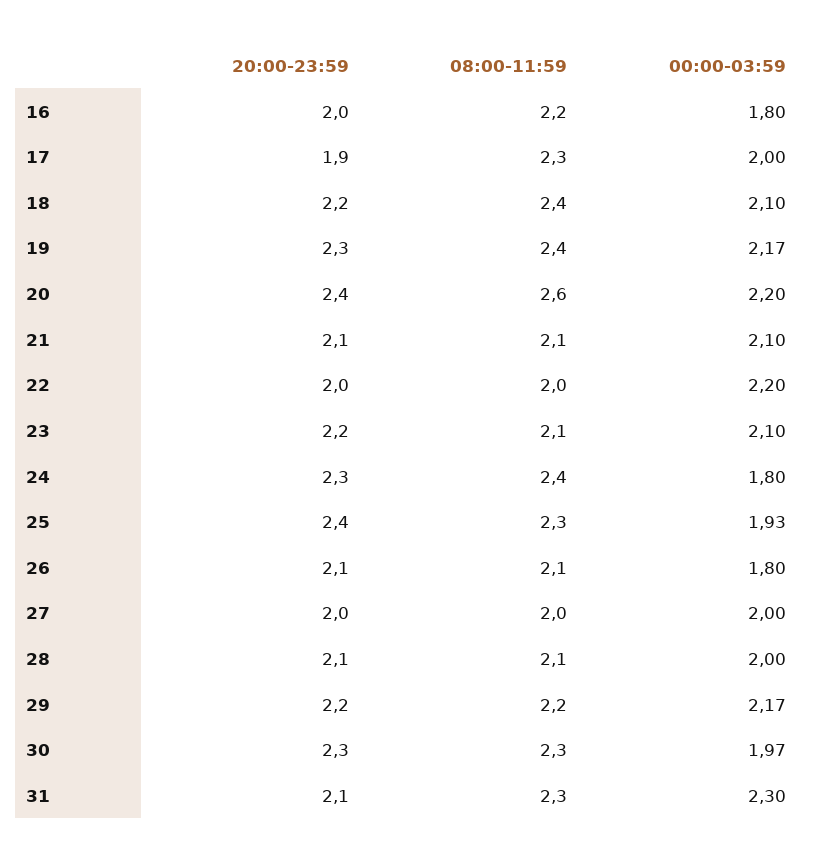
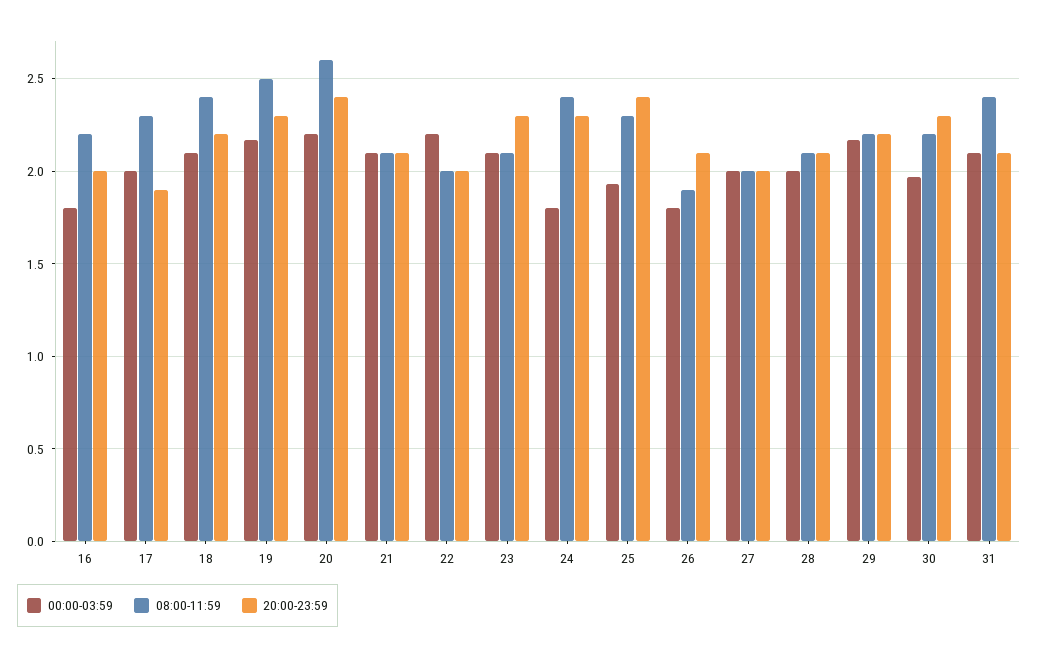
  {
    "20:00-23:59": {
      "16": 2,
      "17": 1.9,
      "18": 2.2,
      "19": 2.3,
      "20": 2.4,
      "21": 2.1,
      "22": 2,
-     "23": 2.2,
+     "23": 2.3,
      "24": 2.3,
      "25": 2.4,
      "26": 2.1,
      "27": 2,
      "28": 2.1,
      "29": 2.2,
      "30": 2.3,
      "31": 2.1
    },
    "08:00-11:59": {
      "16": 2.2,
      "17": 2.3,
      "18": 2.4,
-     "19": 2.4,
+     "19": 2.5,
      "20": 2.6,
      "21": 2.1,
      "22": 2,
      "23": 2.1,
      "24": 2.4,
      "25": 2.3,
-     "26": 2.1,
+     "26": 1.9,
      "27": 2,
      "28": 2.1,
      "29": 2.2,
-     "30": 2.3,
+     "30": 2.2,
-     "31": 2.3
+     "31": 2.4
    },
    "00:00-03:59": {
      "16": 1.8,
      "17": 2,
      "18": 2.1,
      "19": 2.17,
      "20": 2.2,
      "21": 2.1,
      "22": 2.2,
      "23": 2.1,
      "24": 1.8,
      "25": 1.93,
      "26": 1.8,
      "27": 2,
      "28": 2,
      "29": 2.17,
      "30": 1.97,
-     "31": 2.3
+     "31": 2.1
    }
  }

